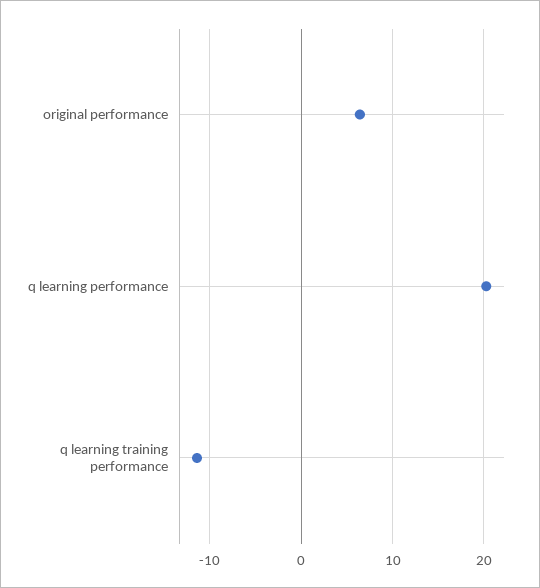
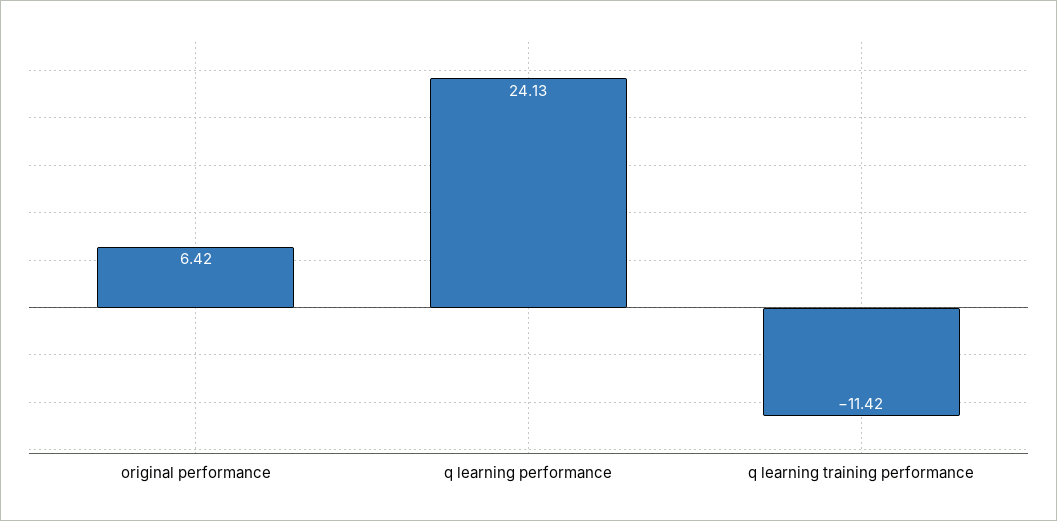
  {
    "original performance": 6.42,
-   "q learning performance": 20,
+   "q learning performance": 24.13,
    "q learning training performance": -11.42
  }

